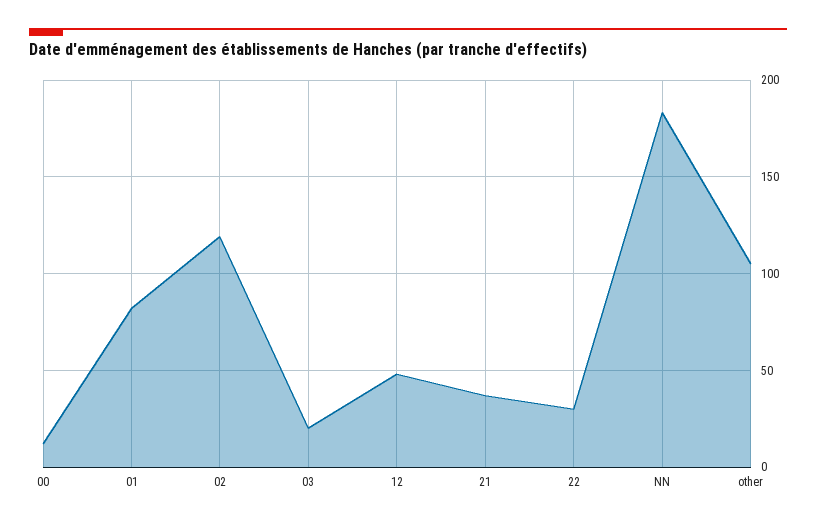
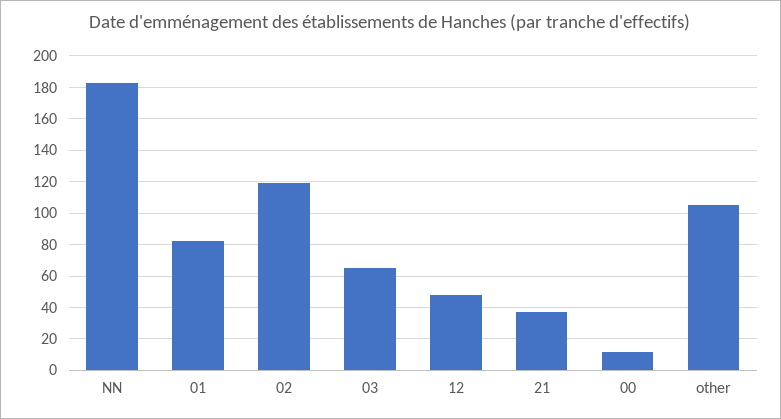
  {
    "00": 10,
    "01": 80,
    "02": 120,
-   "03": 20,
+   "03": 65,
    "12": 50,
    "21": 35,
-   "22": 30,
    "NN": 185,
    "other": 105
  }

